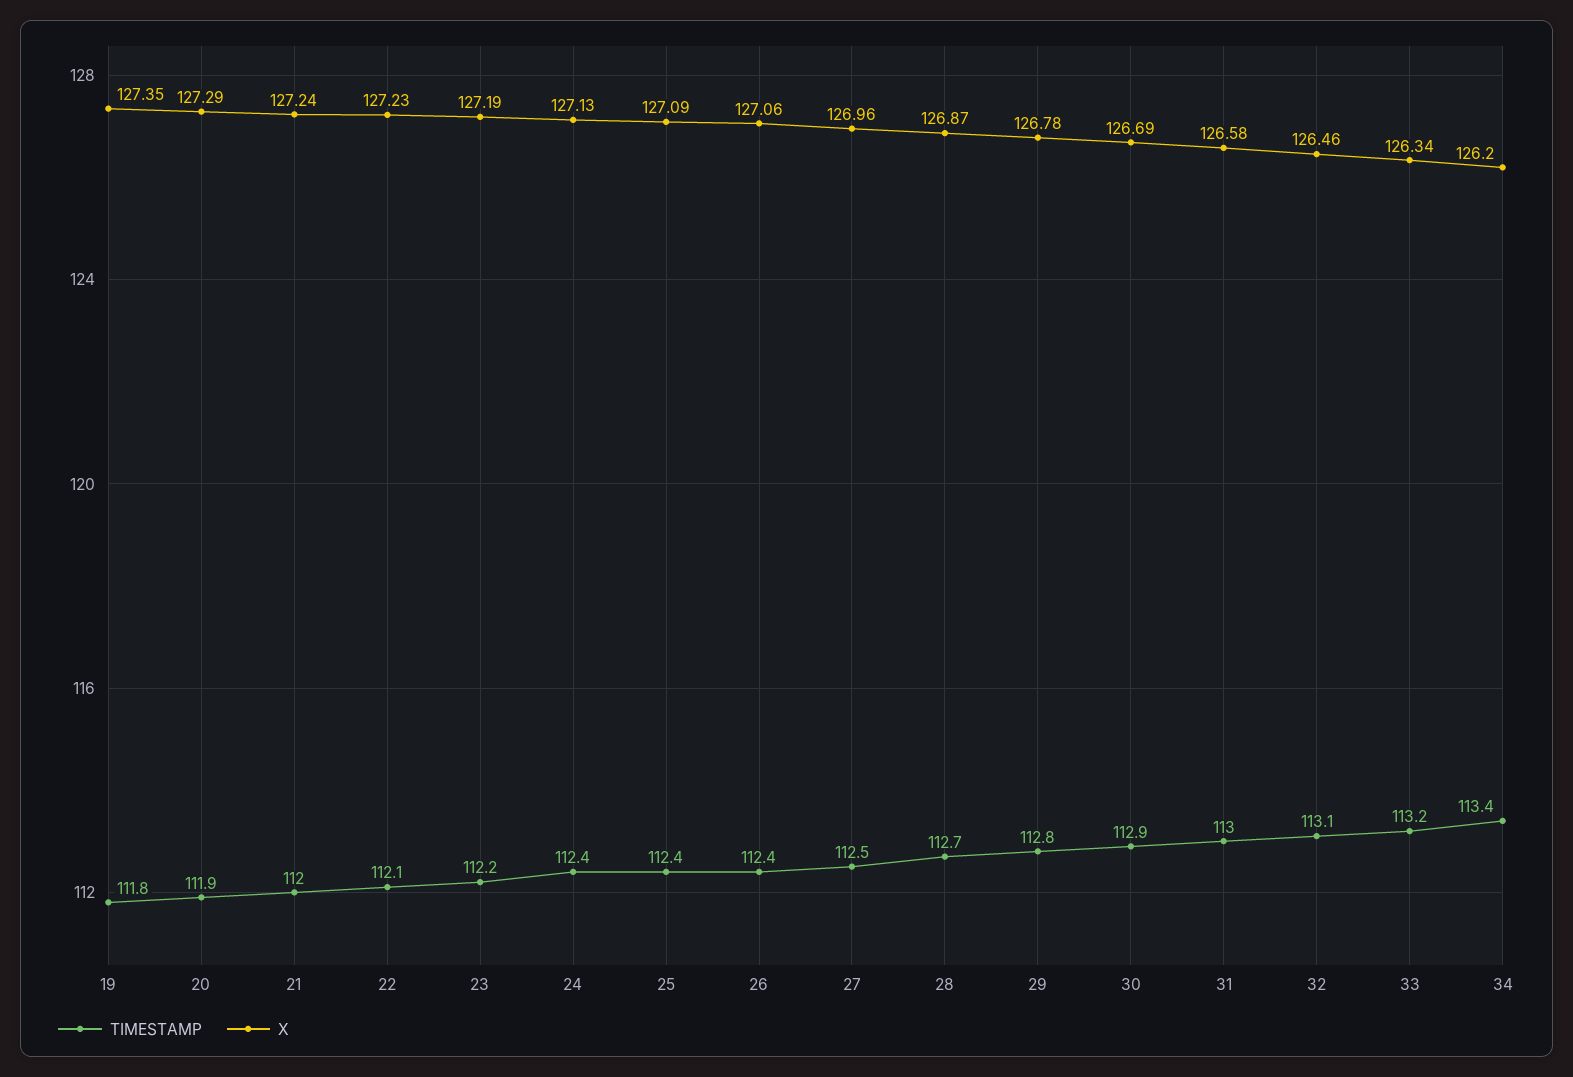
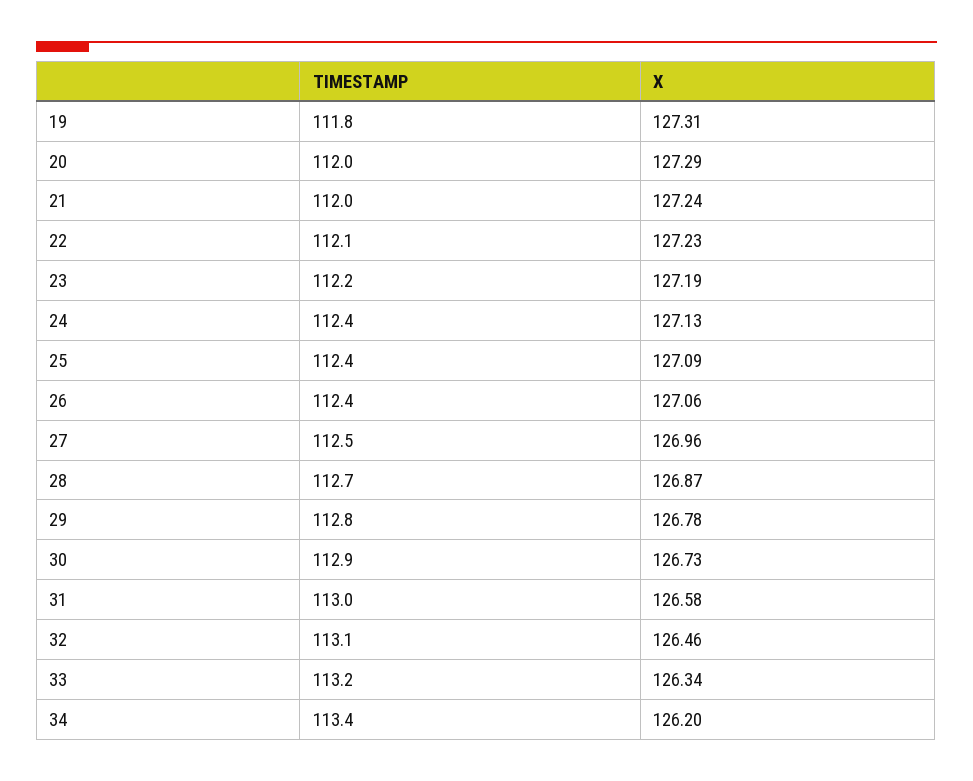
  {
    "TIMESTAMP": {
      "19": 111.8,
-     "20": 111.9,
+     "20": 112,
      "21": 112,
      "22": 112.1,
      "23": 112.2,
      "24": 112.4,
      "25": 112.4,
      "26": 112.4,
      "27": 112.5,
      "28": 112.7,
      "29": 112.8,
      "30": 112.9,
      "31": 113,
      "32": 113.1,
      "33": 113.2,
      "34": 113.4
    },
    "X": {
-     "19": 127.35,
+     "19": 127.31,
      "20": 127.29,
      "21": 127.24,
      "22": 127.23,
      "23": 127.19,
      "24": 127.13,
      "25": 127.09,
      "26": 127.06,
      "27": 126.96,
      "28": 126.87,
      "29": 126.78,
-     "30": 126.69,
+     "30": 126.73,
      "31": 126.58,
      "32": 126.46,
      "33": 126.34,
      "34": 126.2
    }
  }

